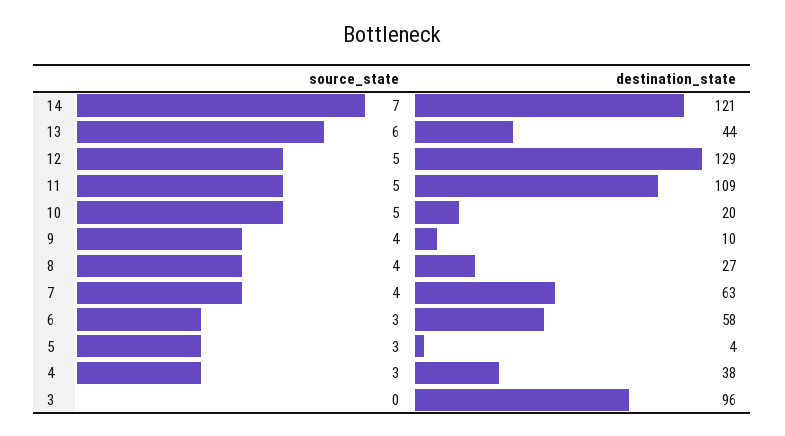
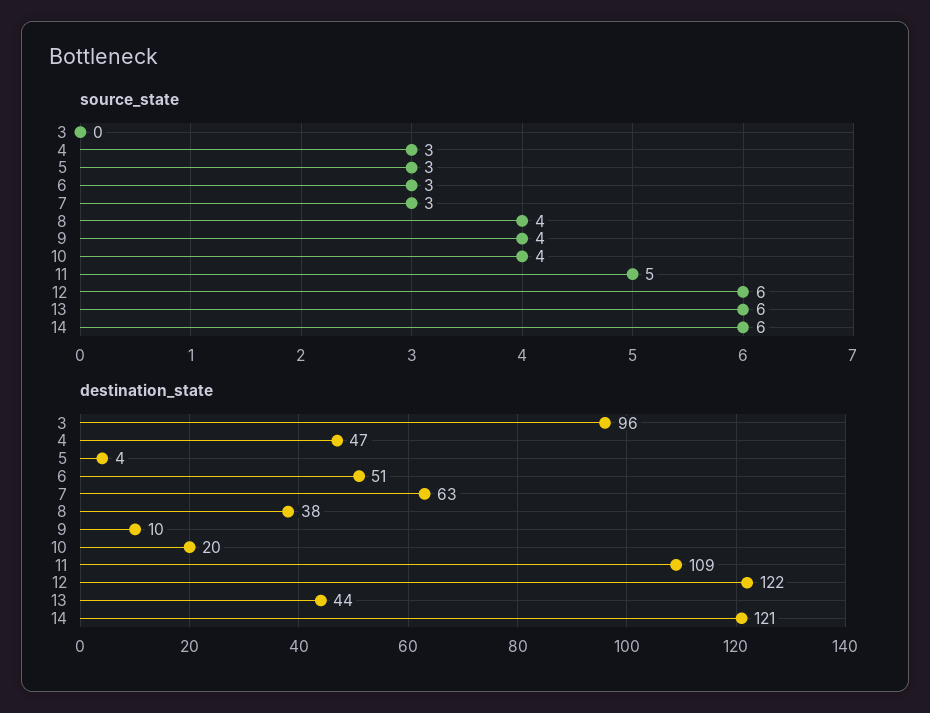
  {
    "source_state": {
-     "14": 7,
+     "14": 6,
      "13": 6,
-     "12": 5,
+     "12": 6,
      "11": 5,
-     "10": 5,
+     "10": 4,
      "9": 4,
      "8": 4,
-     "7": 4,
+     "7": 3,
      "6": 3,
      "5": 3,
      "4": 3,
      "3": 0
    },
    "destination_state": {
      "14": 121,
      "13": 44,
-     "12": 129,
+     "12": 122,
      "11": 109,
      "10": 20,
      "9": 10,
-     "8": 27,
+     "8": 38,
      "7": 63,
-     "6": 58,
+     "6": 51,
      "5": 4,
-     "4": 38,
+     "4": 47,
      "3": 96
    }
  }

